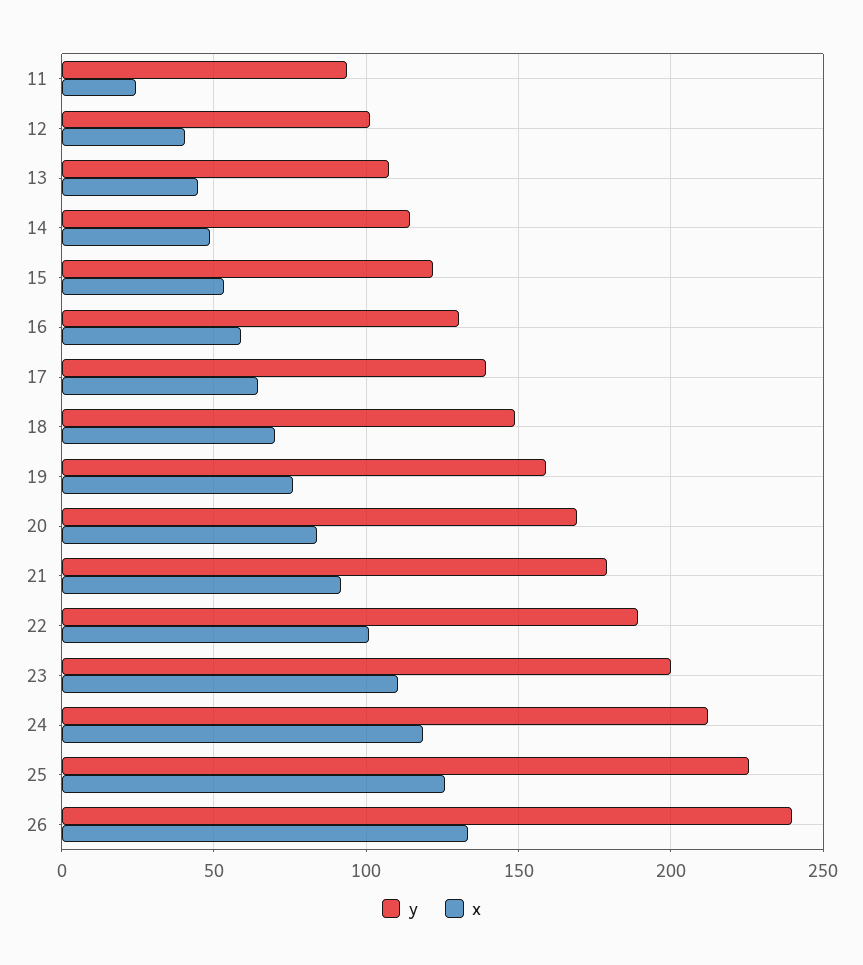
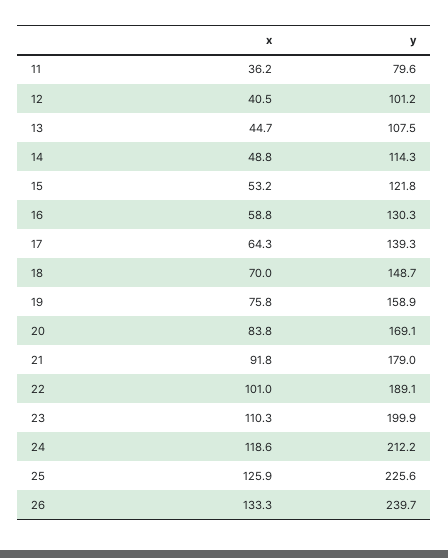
  {
    "y": {
-     "11": 95,
+     "11": 79.6,
      "12": 101.2,
      "13": 107.5,
      "14": 114.3,
      "15": 121.8,
      "16": 130.3,
      "17": 139.3,
      "18": 148.7,
      "19": 158.9,
      "20": 169.1,
      "21": 179,
      "22": 189.1,
      "23": 199.9,
      "24": 212.2,
      "25": 225.6,
      "26": 239.7
    },
    "x": {
-     "11": 25,
+     "11": 36.2,
      "12": 40.5,
      "13": 44.7,
      "14": 48.8,
      "15": 53.2,
      "16": 58.8,
      "17": 64.3,
      "18": 70,
      "19": 75.8,
      "20": 83.8,
      "21": 91.8,
      "22": 101,
      "23": 110.3,
      "24": 118.6,
      "25": 125.9,
      "26": 133.3
    }
  }

